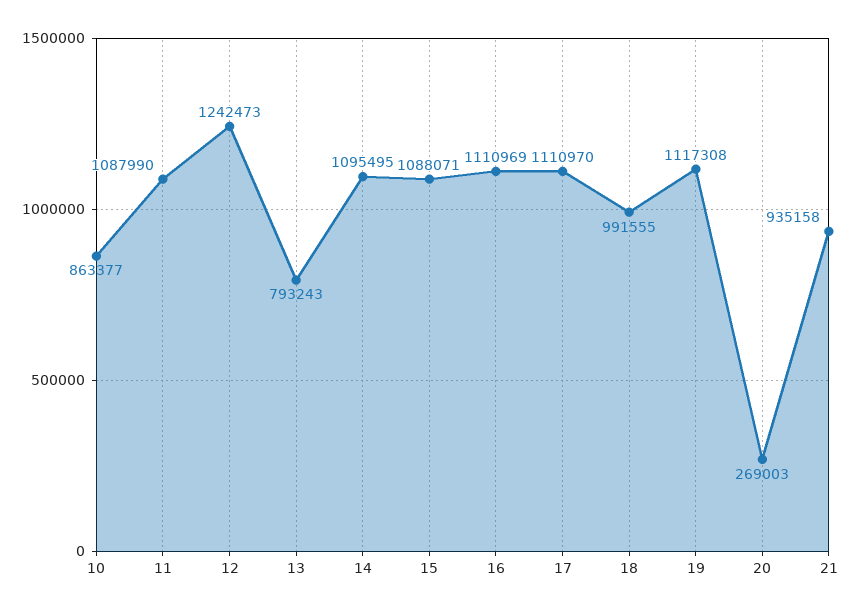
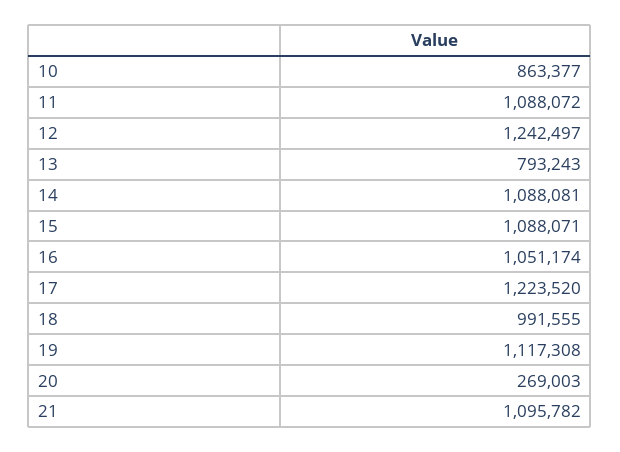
  {
    "10": 863377,
-   "11": 1087990,
+   "11": 1088072,
-   "12": 1242473,
+   "12": 1242497,
    "13": 793243,
-   "14": 1095495,
+   "14": 1088081,
    "15": 1088071,
-   "16": 1110969,
+   "16": 1051174,
-   "17": 1110970,
+   "17": 1223520,
    "18": 991555,
    "19": 1117308,
    "20": 269003,
-   "21": 935158
+   "21": 1095782
  }

